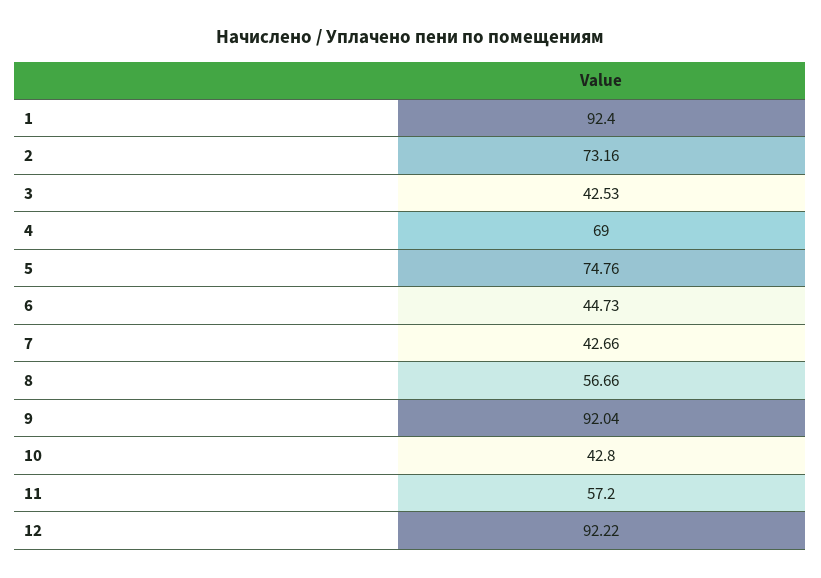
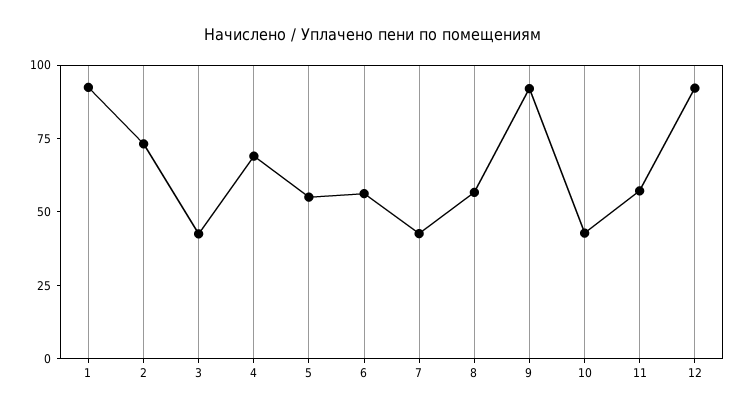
  {
    "1": 92.4,
    "2": 73.16,
    "3": 42.53,
    "4": 69,
-   "5": 74.76,
+   "5": 55,
-   "6": 44.73,
+   "6": 55,
    "7": 42.66,
    "8": 56.66,
    "9": 92.04,
    "10": 42.8,
    "11": 57.2,
    "12": 92.22
  }

